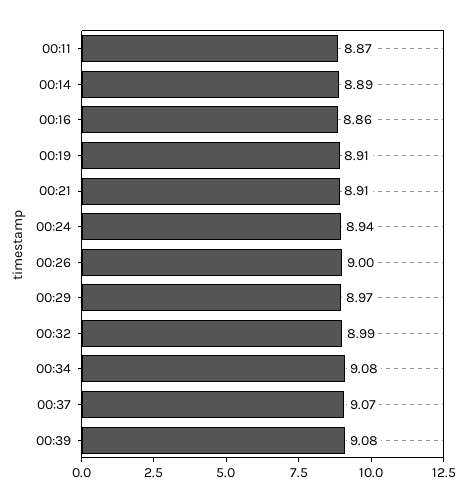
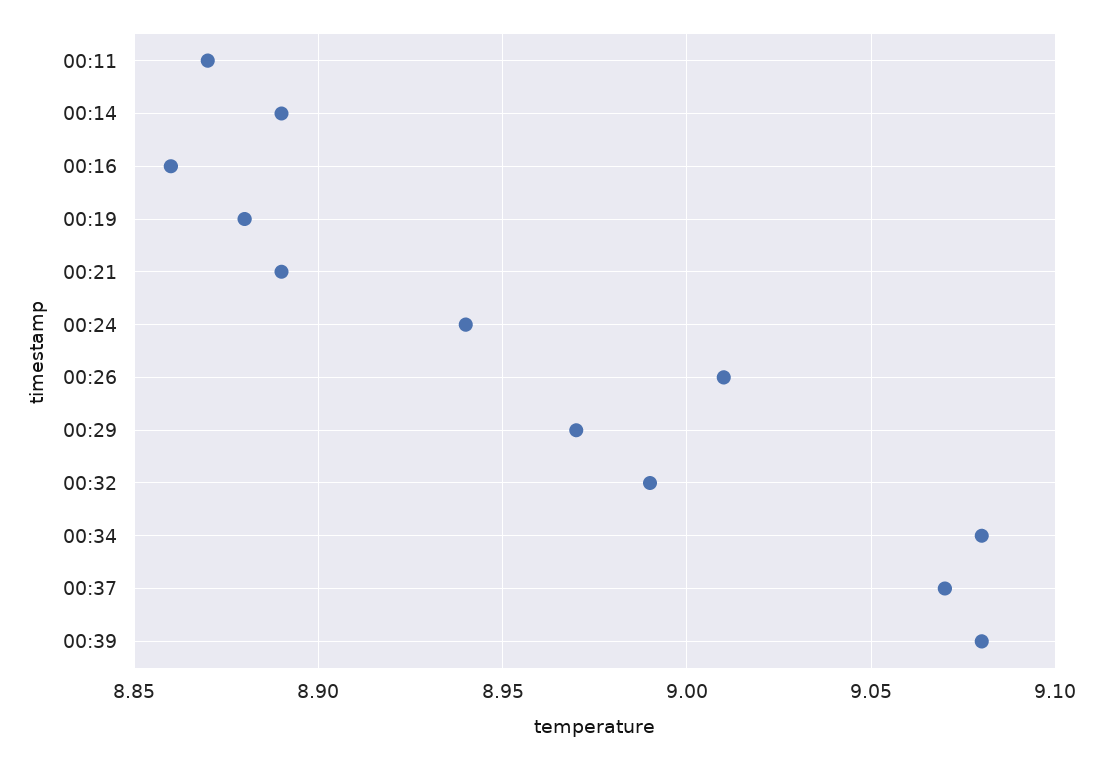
  {
    "00:11": 8.87,
    "00:14": 8.89,
    "00:16": 8.86,
-   "00:19": 8.91,
+   "00:19": 8.88,
-   "00:21": 8.91,
+   "00:21": 8.89,
    "00:24": 8.94,
-   "00:26": 9,
+   "00:26": 9.01,
    "00:29": 8.97,
    "00:32": 8.99,
    "00:34": 9.08,
    "00:37": 9.07,
    "00:39": 9.08
  }

